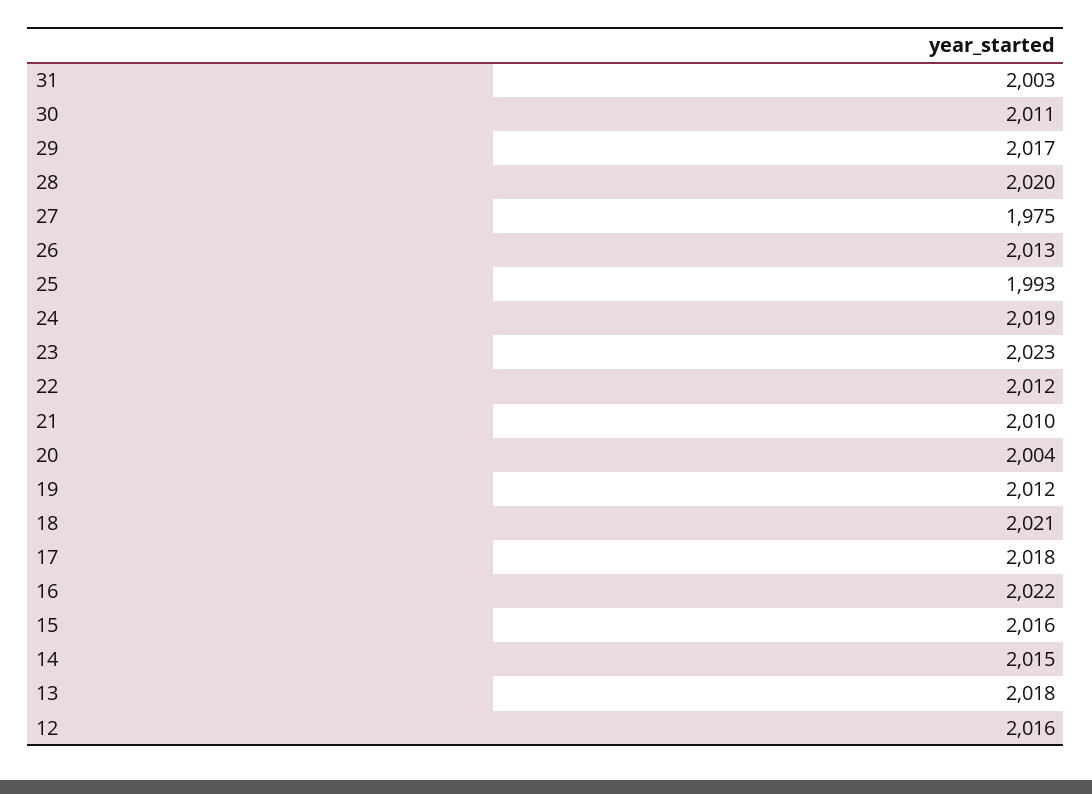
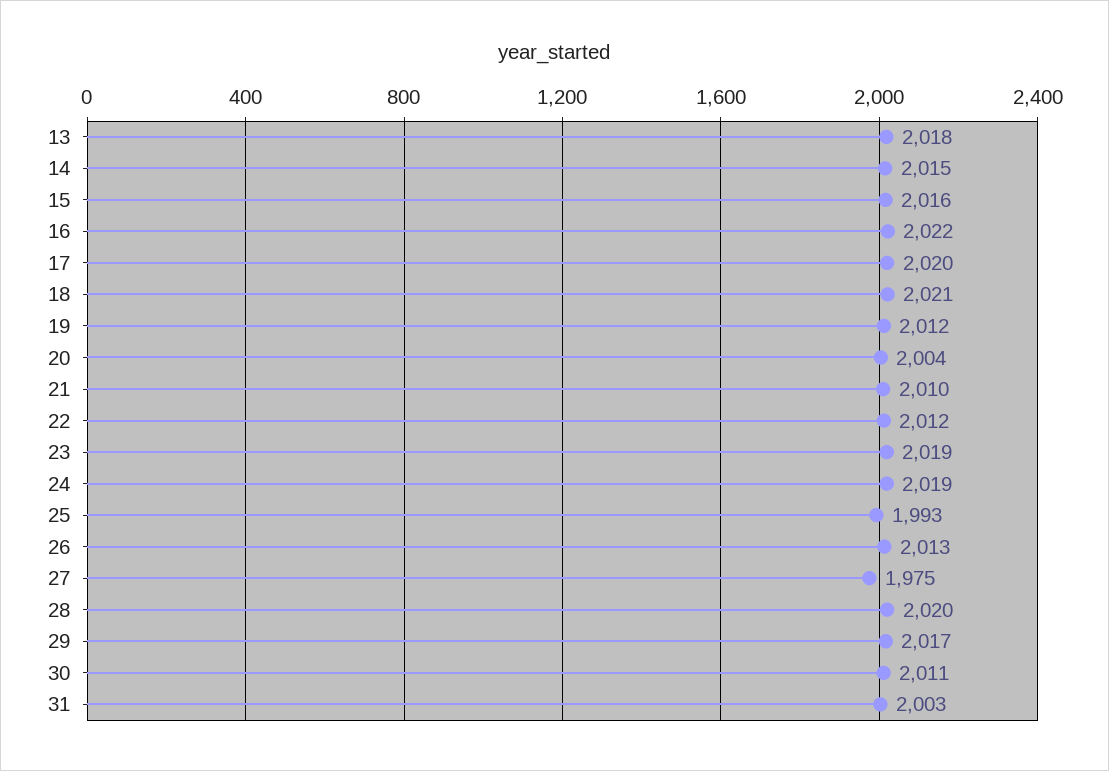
  {
    "31": 2003,
    "30": 2011,
    "29": 2017,
    "28": 2020,
    "27": 1975,
    "26": 2013,
    "25": 1993,
    "24": 2019,
-   "23": 2023,
+   "23": 2019,
    "22": 2012,
    "21": 2010,
    "20": 2004,
    "19": 2012,
    "18": 2021,
-   "17": 2018,
+   "17": 2020,
    "16": 2022,
    "15": 2016,
    "14": 2015,
-   "13": 2018,
+   "13": 2018
-   "12": 2016
  }

